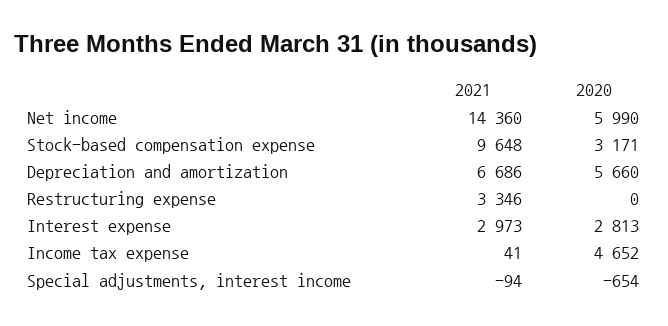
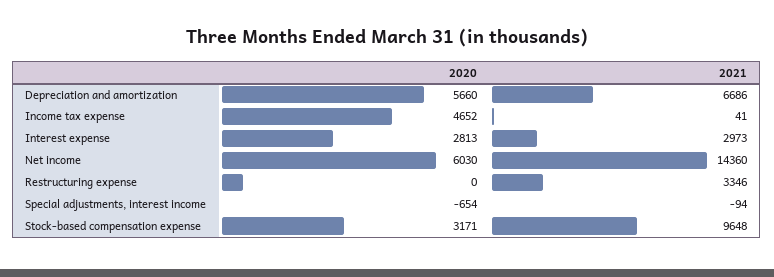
  {
    "2021": {
      "Net income": 14360,
      "Stock-based compensation expense": 9648,
      "Depreciation and amortization": 6686,
      "Restructuring expense": 3346,
      "Interest expense": 2973,
      "Income tax expense": 41,
      "Special adjustments, interest income": -94
    },
    "2020": {
-     "Net income": 5990,
+     "Net income": 6030,
      "Stock-based compensation expense": 3171,
      "Depreciation and amortization": 5660,
      "Restructuring expense": 0,
      "Interest expense": 2813,
      "Income tax expense": 4652,
      "Special adjustments, interest income": -654
    }
  }

